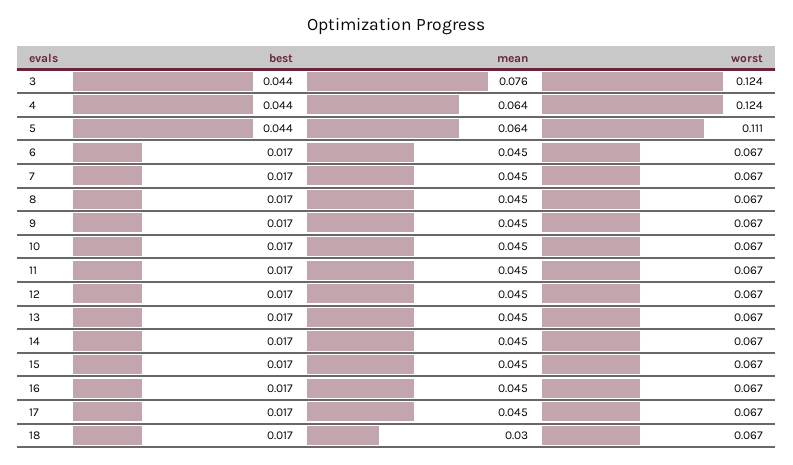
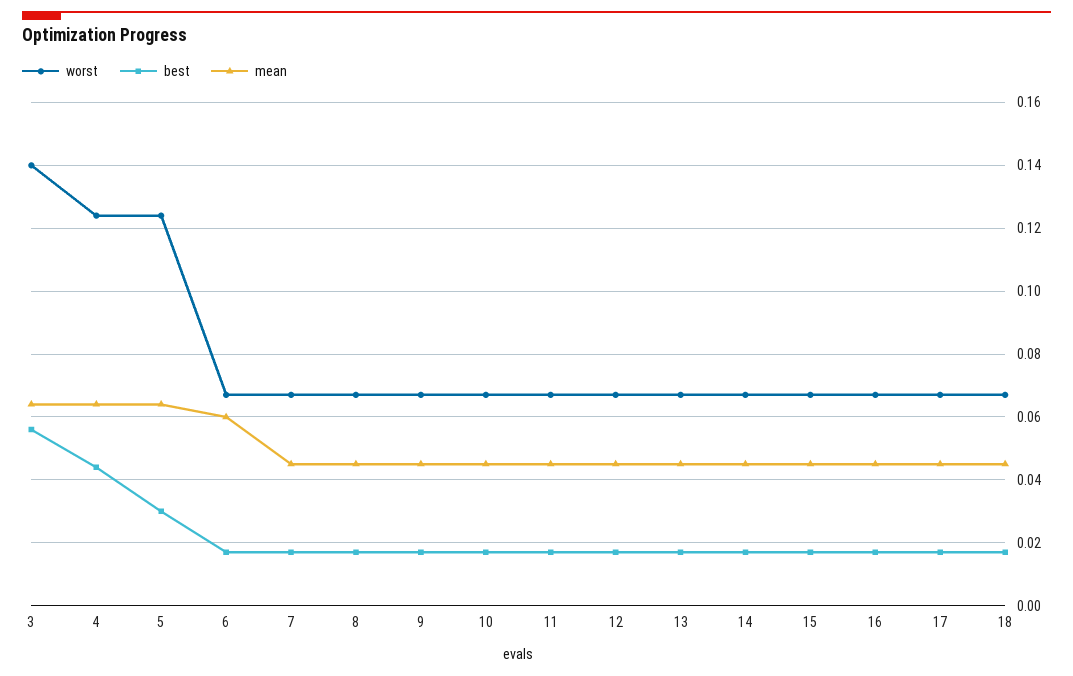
  {
    "best": {
-     "3": 0.044,
+     "3": 0.055,
      "4": 0.044,
-     "5": 0.044,
+     "5": 0.03,
      "6": 0.017,
      "7": 0.017,
      "8": 0.017,
      "9": 0.017,
      "10": 0.017,
      "11": 0.017,
      "12": 0.017,
      "13": 0.017,
      "14": 0.017,
      "15": 0.017,
      "16": 0.017,
      "17": 0.017,
      "18": 0.017
    },
    "mean": {
-     "3": 0.076,
+     "3": 0.065,
      "4": 0.064,
      "5": 0.064,
-     "6": 0.045,
+     "6": 0.06,
      "7": 0.045,
      "8": 0.045,
      "9": 0.045,
      "10": 0.045,
      "11": 0.045,
      "12": 0.045,
      "13": 0.045,
      "14": 0.045,
      "15": 0.045,
      "16": 0.045,
      "17": 0.045,
-     "18": 0.03
+     "18": 0.045
    },
    "worst": {
-     "3": 0.124,
+     "3": 0.14,
      "4": 0.124,
-     "5": 0.111,
+     "5": 0.125,
      "6": 0.067,
      "7": 0.067,
      "8": 0.067,
      "9": 0.067,
      "10": 0.067,
      "11": 0.067,
      "12": 0.067,
      "13": 0.067,
      "14": 0.067,
      "15": 0.067,
      "16": 0.067,
      "17": 0.067,
      "18": 0.067
    }
  }

